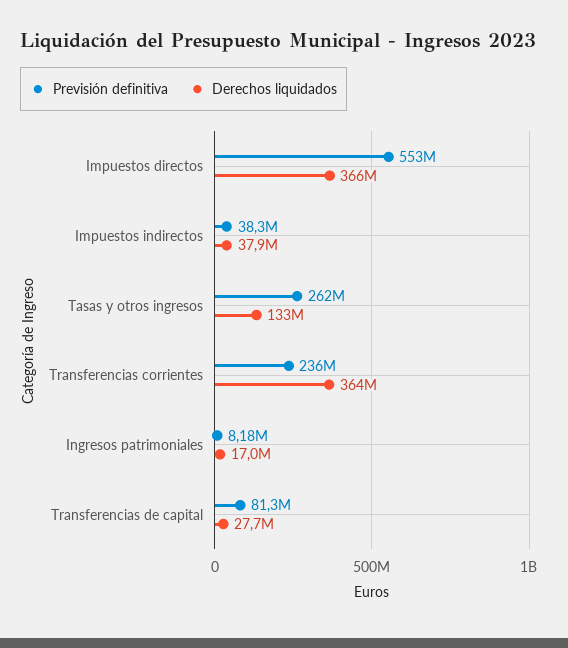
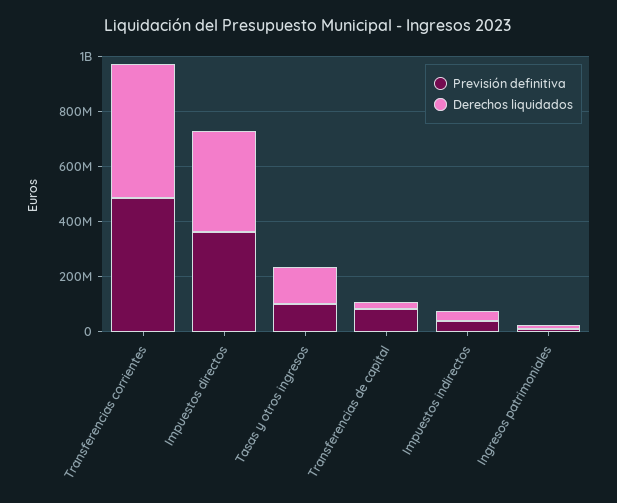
  {
    "Previsión definitiva": {
-     "Impuestos directos": 553000000,
+     "Impuestos directos": 350000000,
      "Impuestos indirectos": 38300000,
-     "Tasas y otros ingresos": 262000000,
+     "Tasas y otros ingresos": 100000000,
-     "Transferencias corrientes": 236000000,
+     "Transferencias corrientes": 500000000,
      "Ingresos patrimoniales": 8180000,
      "Transferencias de capital": 81300000
    },
    "Derechos liquidados": {
      "Impuestos directos": 366000000,
      "Impuestos indirectos": 37900000,
      "Tasas y otros ingresos": 133000000,
-     "Transferencias corrientes": 364000000,
+     "Transferencias corrientes": 500000000,
      "Ingresos patrimoniales": 17000000,
      "Transferencias de capital": 27700000
    }
  }

